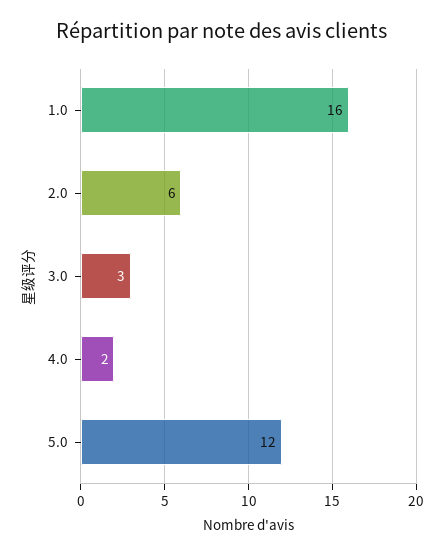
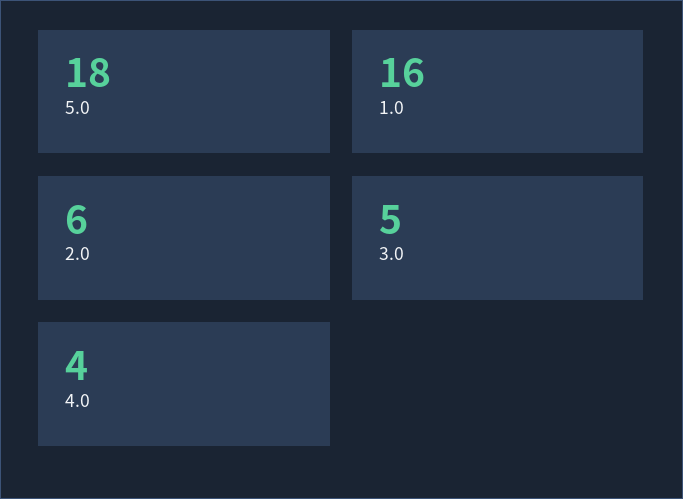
  {
    "1.0": 16,
    "2.0": 6,
-   "3.0": 3,
+   "3.0": 5,
-   "4.0": 2,
+   "4.0": 4,
-   "5.0": 12
+   "5.0": 18
  }

